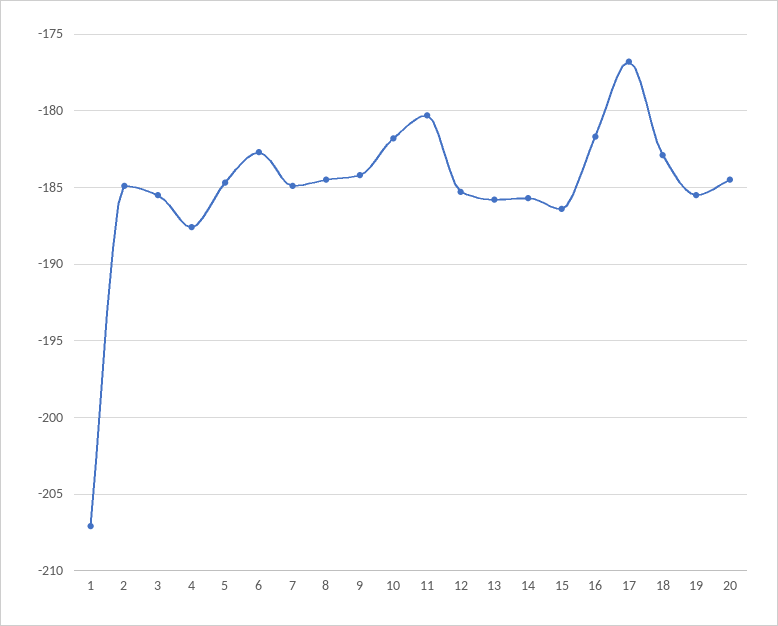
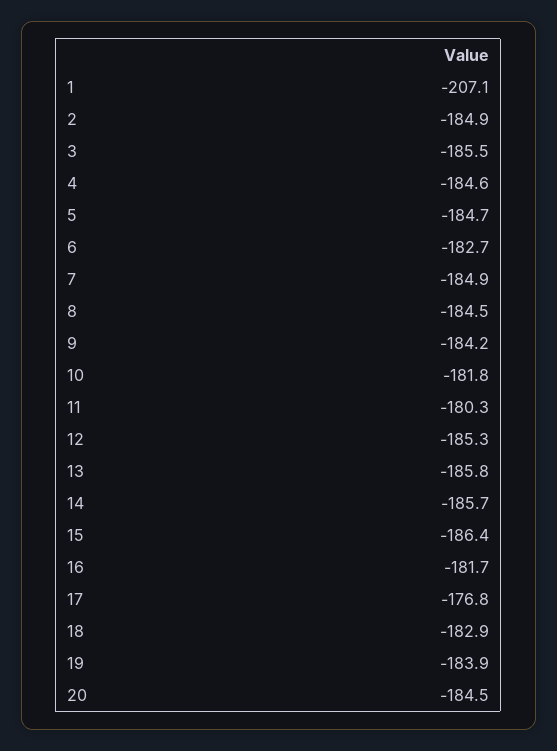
  {
    "1": -207.1,
    "2": -184.9,
    "3": -185.5,
-   "4": -187.5,
+   "4": -184.6,
    "5": -184.7,
    "6": -182.7,
    "7": -184.9,
    "8": -184.5,
    "9": -184.2,
    "10": -181.8,
    "11": -180.3,
    "12": -185.3,
    "13": -185.8,
    "14": -185.7,
    "15": -186.4,
    "16": -181.7,
    "17": -176.8,
    "18": -182.9,
-   "19": -185.5,
+   "19": -183.9,
    "20": -184.5
  }

